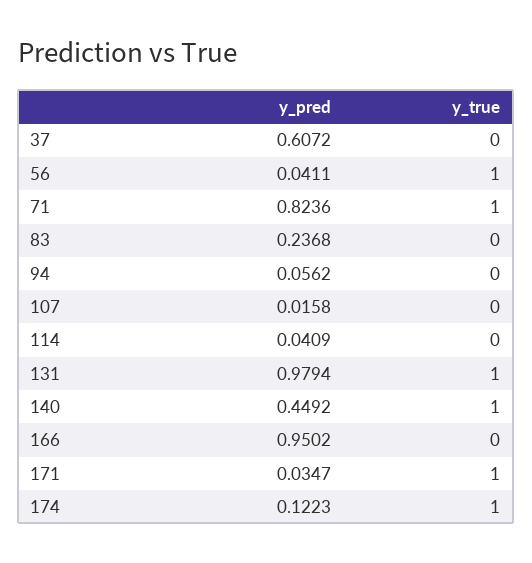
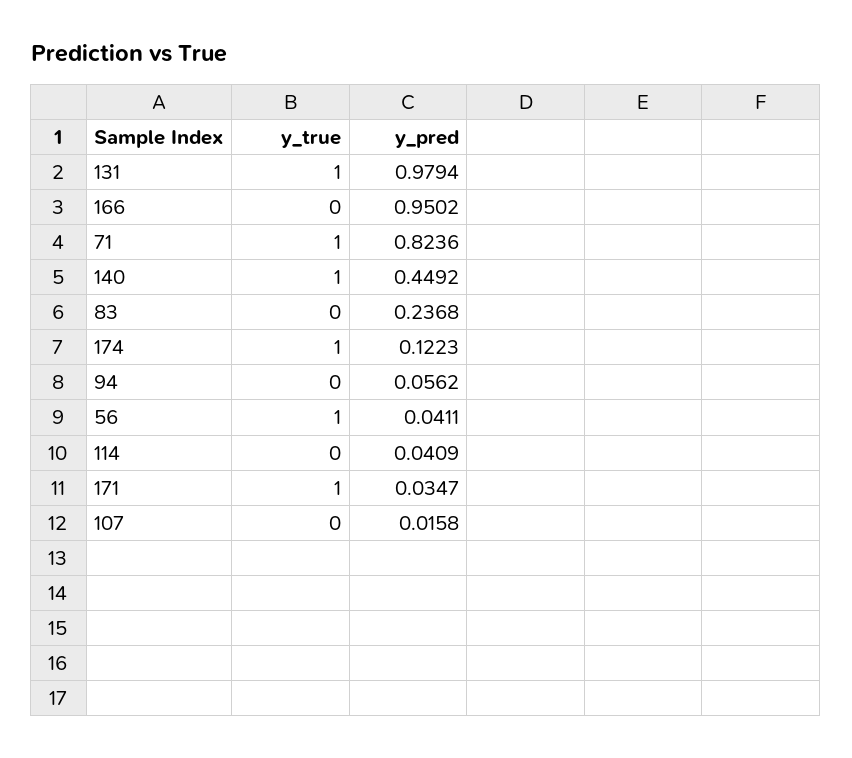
  {
    "y_pred": {
-     "37": 0.6072,
      "56": 0.0411,
      "71": 0.8236,
      "83": 0.2368,
      "94": 0.0562,
      "107": 0.0158,
      "114": 0.0409,
      "131": 0.9794,
      "140": 0.4492,
      "166": 0.9502,
      "171": 0.0347,
      "174": 0.1223
    },
    "y_true": {
-     "37": 0,
      "56": 1,
      "71": 1,
      "83": 0,
      "94": 0,
      "107": 0,
      "114": 0,
      "131": 1,
      "140": 1,
      "166": 0,
      "171": 1,
      "174": 1
    }
  }

